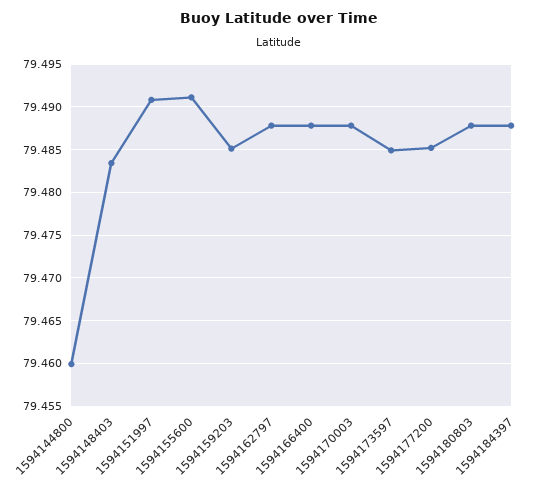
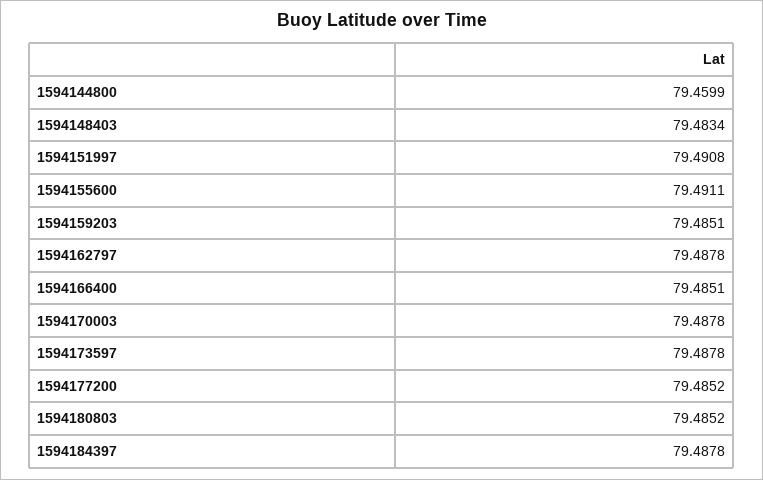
  {
    "1594144800": 79.4599,
    "1594148403": 79.4834,
    "1594151997": 79.4908,
    "1594155600": 79.4911,
    "1594159203": 79.4851,
    "1594162797": 79.4878,
-   "1594166400": 79.488,
+   "1594166400": 79.4851,
    "1594170003": 79.4878,
-   "1594173597": 79.485,
+   "1594173597": 79.4878,
    "1594177200": 79.4852,
-   "1594180803": 79.488,
+   "1594180803": 79.4852,
    "1594184397": 79.4878
  }

